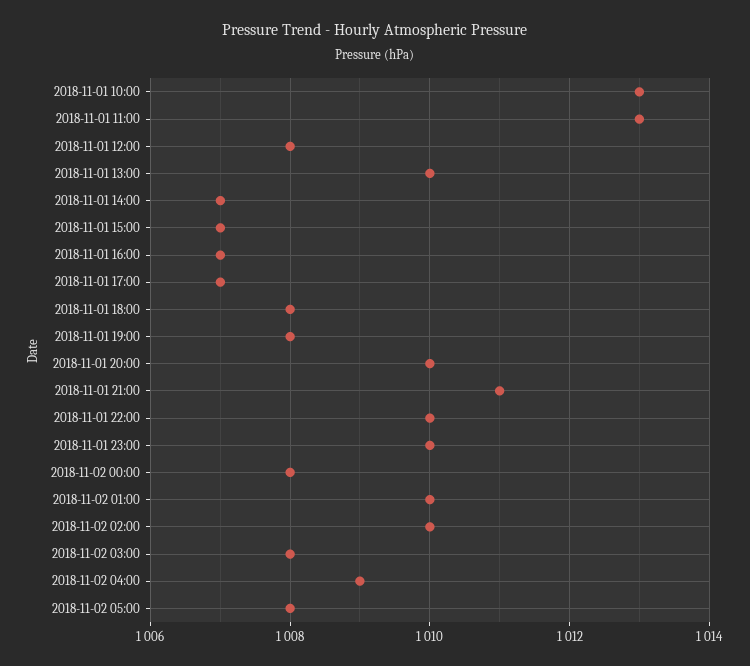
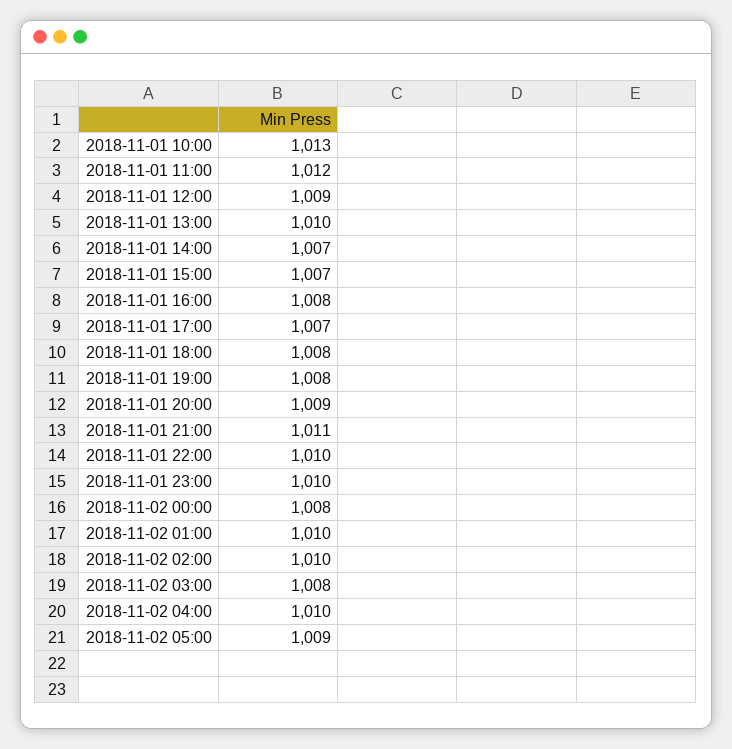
  {
    "2018-11-01 10:00": 1013,
-   "2018-11-01 11:00": 1013,
+   "2018-11-01 11:00": 1012,
-   "2018-11-01 12:00": 1008,
+   "2018-11-01 12:00": 1009,
    "2018-11-01 13:00": 1010,
    "2018-11-01 14:00": 1007,
    "2018-11-01 15:00": 1007,
-   "2018-11-01 16:00": 1007,
+   "2018-11-01 16:00": 1008,
    "2018-11-01 17:00": 1007,
    "2018-11-01 18:00": 1008,
    "2018-11-01 19:00": 1008,
-   "2018-11-01 20:00": 1010,
+   "2018-11-01 20:00": 1009,
    "2018-11-01 21:00": 1011,
    "2018-11-01 22:00": 1010,
    "2018-11-01 23:00": 1010,
    "2018-11-02 00:00": 1008,
    "2018-11-02 01:00": 1010,
    "2018-11-02 02:00": 1010,
    "2018-11-02 03:00": 1008,
-   "2018-11-02 04:00": 1009,
+   "2018-11-02 04:00": 1010,
-   "2018-11-02 05:00": 1008
+   "2018-11-02 05:00": 1009
  }

